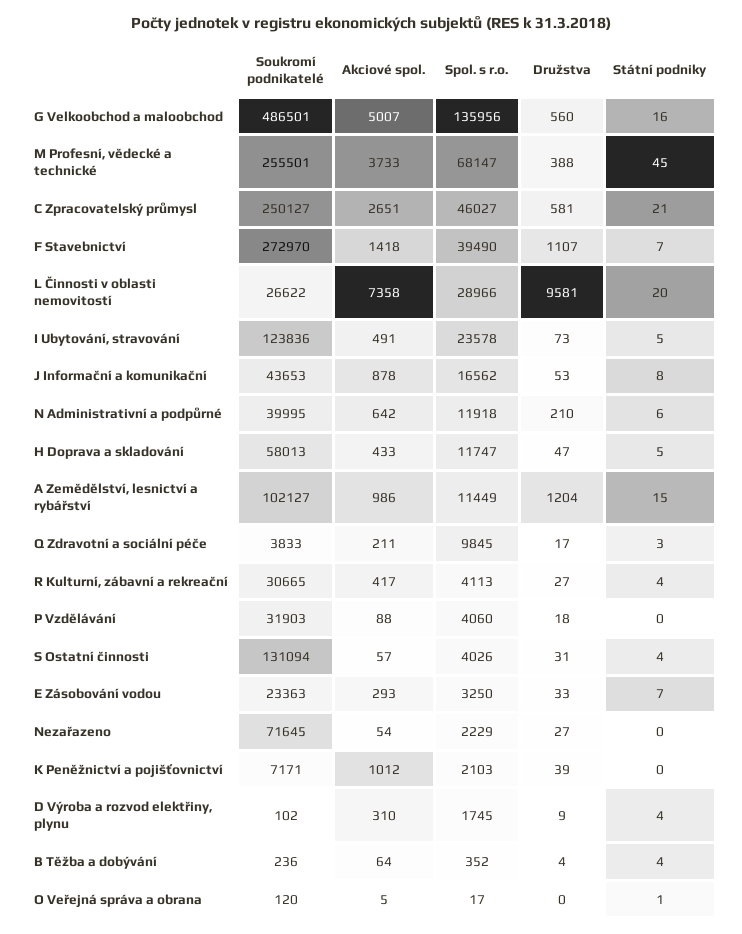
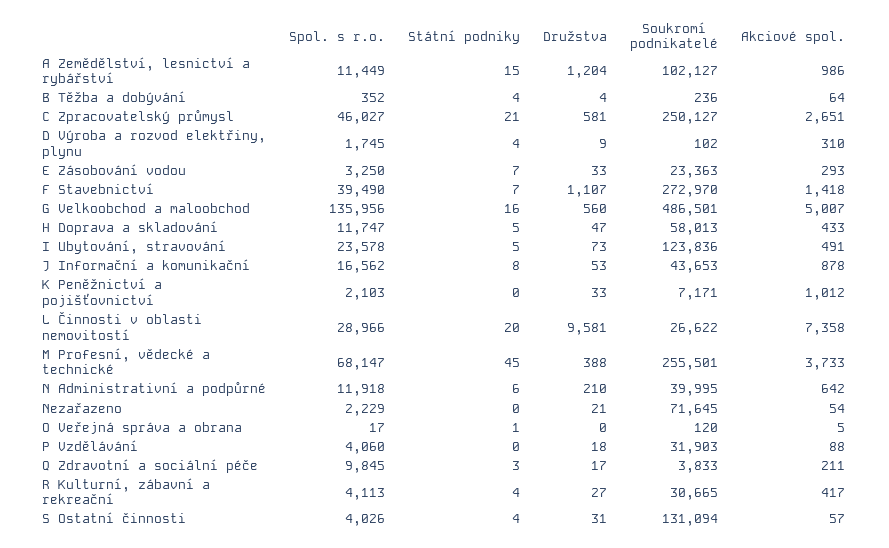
  {
    "Soukromí podnikatelé": {
      "G Velkoobchod a maloobchod": 486501,
      "M Profesní, vědecké a technické": 255501,
      "C Zpracovatelský průmysl": 250127,
      "F Stavebnictví": 272970,
      "L Činnosti v oblasti nemovitostí": 26622,
      "I Ubytování, stravování": 123836,
      "J Informační a komunikační": 43653,
      "N Administrativní a podpůrné": 39995,
      "H Doprava a skladování": 58013,
      "A Zemědělství, lesnictví a rybářství": 102127,
      "Q Zdravotní a sociální péče": 3833,
      "R Kulturní, zábavní a rekreační": 30665,
      "P Vzdělávání": 31903,
      "S Ostatní činnosti": 131094,
      "E Zásobování vodou": 23363,
      "Nezařazeno": 71645,
      "K Peněžnictví a pojišťovnictví": 7171,
      "D Výroba a rozvod elektřiny, plynu": 102,
      "B Těžba a dobývání": 236,
      "O Veřejná správa a obrana": 120
    },
    "Akciové spol.": {
      "G Velkoobchod a maloobchod": 5007,
      "M Profesní, vědecké a technické": 3733,
      "C Zpracovatelský průmysl": 2651,
      "F Stavebnictví": 1418,
      "L Činnosti v oblasti nemovitostí": 7358,
      "I Ubytování, stravování": 491,
      "J Informační a komunikační": 878,
      "N Administrativní a podpůrné": 642,
      "H Doprava a skladování": 433,
      "A Zemědělství, lesnictví a rybářství": 986,
      "Q Zdravotní a sociální péče": 211,
      "R Kulturní, zábavní a rekreační": 417,
      "P Vzdělávání": 88,
      "S Ostatní činnosti": 57,
      "E Zásobování vodou": 293,
      "Nezařazeno": 54,
      "K Peněžnictví a pojišťovnictví": 1012,
      "D Výroba a rozvod elektřiny, plynu": 310,
      "B Těžba a dobývání": 64,
      "O Veřejná správa a obrana": 5
    },
    "Spol. s r.o.": {
      "G Velkoobchod a maloobchod": 135956,
      "M Profesní, vědecké a technické": 68147,
      "C Zpracovatelský průmysl": 46027,
      "F Stavebnictví": 39490,
      "L Činnosti v oblasti nemovitostí": 28966,
      "I Ubytování, stravování": 23578,
      "J Informační a komunikační": 16562,
      "N Administrativní a podpůrné": 11918,
      "H Doprava a skladování": 11747,
      "A Zemědělství, lesnictví a rybářství": 11449,
      "Q Zdravotní a sociální péče": 9845,
      "R Kulturní, zábavní a rekreační": 4113,
      "P Vzdělávání": 4060,
      "S Ostatní činnosti": 4026,
      "E Zásobování vodou": 3250,
      "Nezařazeno": 2229,
      "K Peněžnictví a pojišťovnictví": 2103,
      "D Výroba a rozvod elektřiny, plynu": 1745,
      "B Těžba a dobývání": 352,
      "O Veřejná správa a obrana": 17
    },
    "Družstva": {
      "G Velkoobchod a maloobchod": 560,
      "M Profesní, vědecké a technické": 388,
      "C Zpracovatelský průmysl": 581,
      "F Stavebnictví": 1107,
      "L Činnosti v oblasti nemovitostí": 9581,
      "I Ubytování, stravování": 73,
      "J Informační a komunikační": 53,
      "N Administrativní a podpůrné": 210,
      "H Doprava a skladování": 47,
      "A Zemědělství, lesnictví a rybářství": 1204,
      "Q Zdravotní a sociální péče": 17,
      "R Kulturní, zábavní a rekreační": 27,
      "P Vzdělávání": 18,
      "S Ostatní činnosti": 31,
      "E Zásobování vodou": 33,
-     "Nezařazeno": 27,
+     "Nezařazeno": 21,
-     "K Peněžnictví a pojišťovnictví": 39,
+     "K Peněžnictví a pojišťovnictví": 33,
      "D Výroba a rozvod elektřiny, plynu": 9,
      "B Těžba a dobývání": 4,
      "O Veřejná správa a obrana": 0
    },
    "Státní podniky": {
      "G Velkoobchod a maloobchod": 16,
      "M Profesní, vědecké a technické": 45,
      "C Zpracovatelský průmysl": 21,
      "F Stavebnictví": 7,
      "L Činnosti v oblasti nemovitostí": 20,
      "I Ubytování, stravování": 5,
      "J Informační a komunikační": 8,
      "N Administrativní a podpůrné": 6,
      "H Doprava a skladování": 5,
      "A Zemědělství, lesnictví a rybářství": 15,
      "Q Zdravotní a sociální péče": 3,
      "R Kulturní, zábavní a rekreační": 4,
      "P Vzdělávání": 0,
      "S Ostatní činnosti": 4,
      "E Zásobování vodou": 7,
      "Nezařazeno": 0,
      "K Peněžnictví a pojišťovnictví": 0,
      "D Výroba a rozvod elektřiny, plynu": 4,
      "B Těžba a dobývání": 4,
      "O Veřejná správa a obrana": 1
    }
  }

